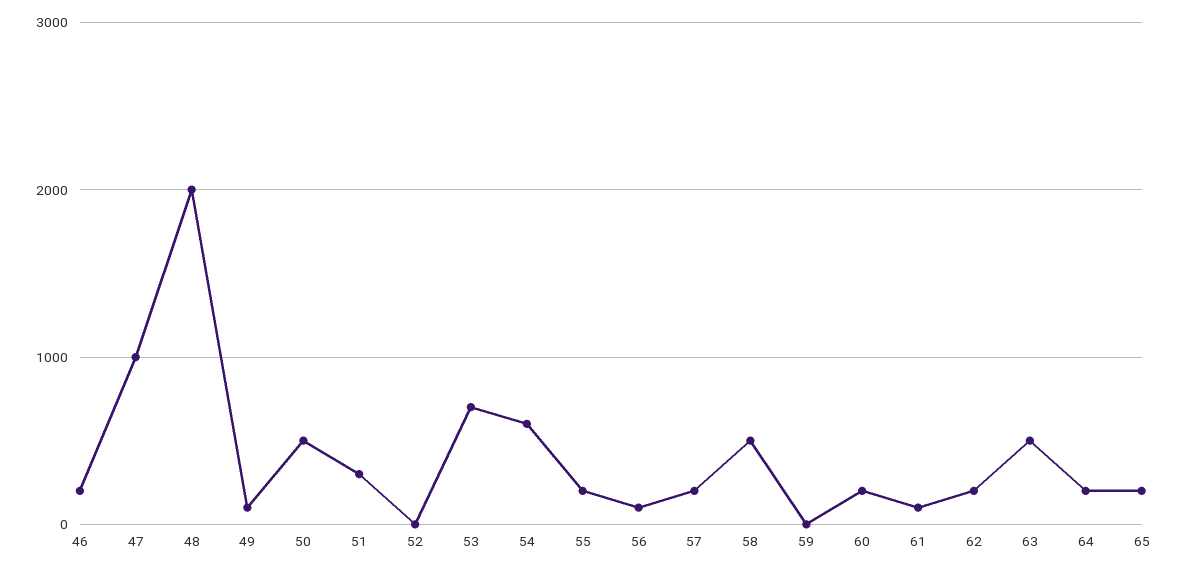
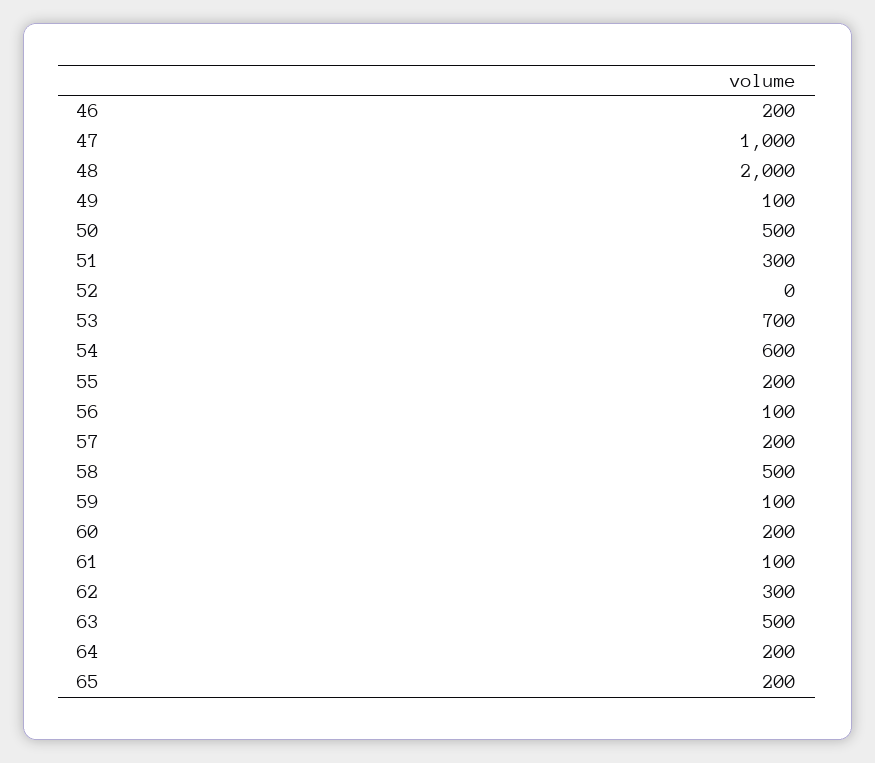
  {
    "46": 200,
    "47": 1000,
    "48": 2000,
    "49": 100,
    "50": 500,
    "51": 300,
    "52": 0,
    "53": 700,
    "54": 600,
    "55": 200,
    "56": 100,
    "57": 200,
    "58": 500,
-   "59": 0,
+   "59": 100,
    "60": 200,
    "61": 100,
-   "62": 200,
+   "62": 300,
    "63": 500,
    "64": 200,
    "65": 200
  }

